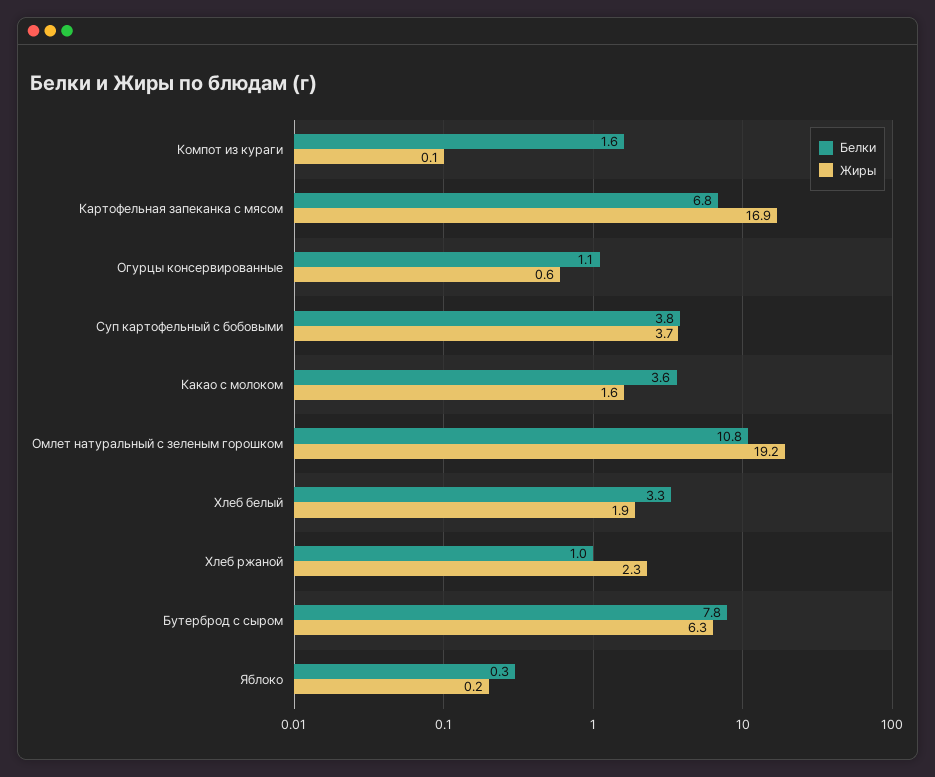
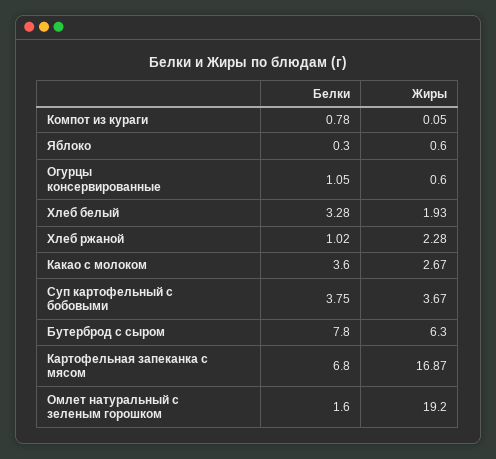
  {
    "Белки": {
-     "Компот из кураги": 1.6,
+     "Компот из кураги": 0.78,
      "Картофельная запеканка с мясом": 6.8,
      "Огурцы консервированные": 1.05,
      "Суп картофельный с бобовыми": 3.75,
      "Какао с молоком": 3.6,
-     "Омлет натуральный с зеленым горошком": 10.8,
+     "Омлет натуральный с зеленым горошком": 1.6,
      "Хлеб белый": 3.28,
      "Хлеб ржаной": 1.02,
      "Бутерброд с сыром": 7.8,
      "Яблоко": 0.3
    },
    "Жиры": {
      "Компот из кураги": 0.05,
      "Картофельная запеканка с мясом": 16.87,
      "Огурцы консервированные": 0.6,
      "Суп картофельный с бобовыми": 3.67,
-     "Какао с молоком": 1.6,
+     "Какао с молоком": 2.67,
      "Омлет натуральный с зеленым горошком": 19.2,
      "Хлеб белый": 1.93,
      "Хлеб ржаной": 2.28,
      "Бутерброд с сыром": 6.3,
-     "Яблоко": 0.2
+     "Яблоко": 0.6
    }
  }

